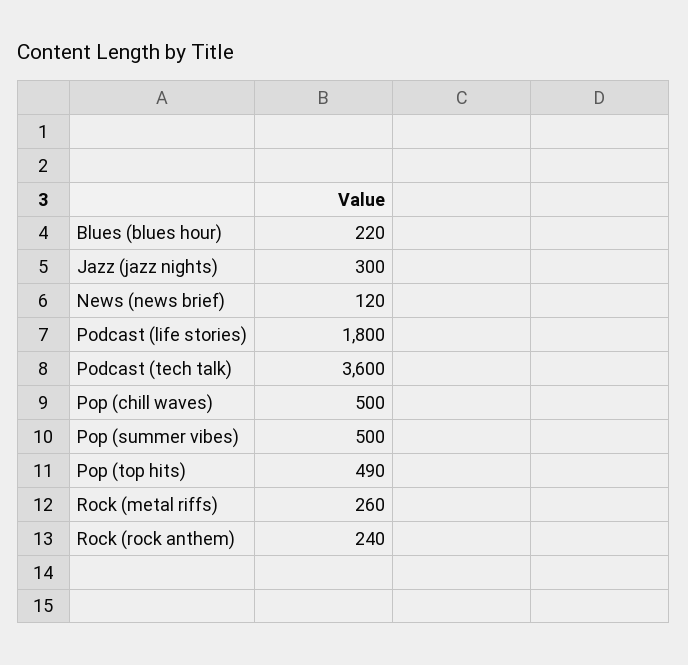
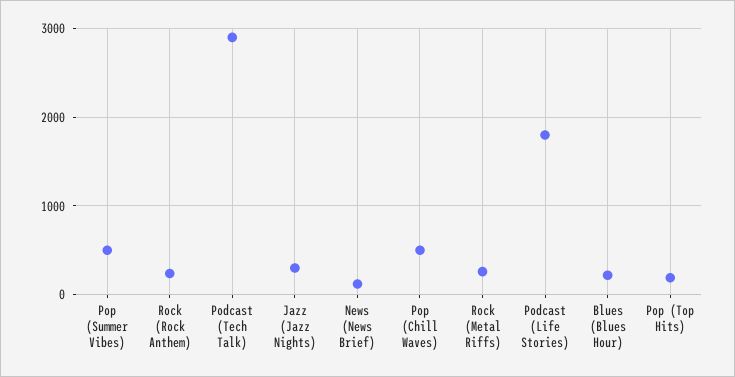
  {
    "Blues (blues hour)": 220,
    "Jazz (jazz nights)": 300,
    "News (news brief)": 120,
    "Podcast (life stories)": 1800,
-   "Podcast (tech talk)": 3600,
+   "Podcast (tech talk)": 2900,
    "Pop (chill waves)": 500,
    "Pop (summer vibes)": 500,
-   "Pop (top hits)": 490,
+   "Pop (top hits)": 200,
    "Rock (metal riffs)": 260,
    "Rock (rock anthem)": 240
  }

